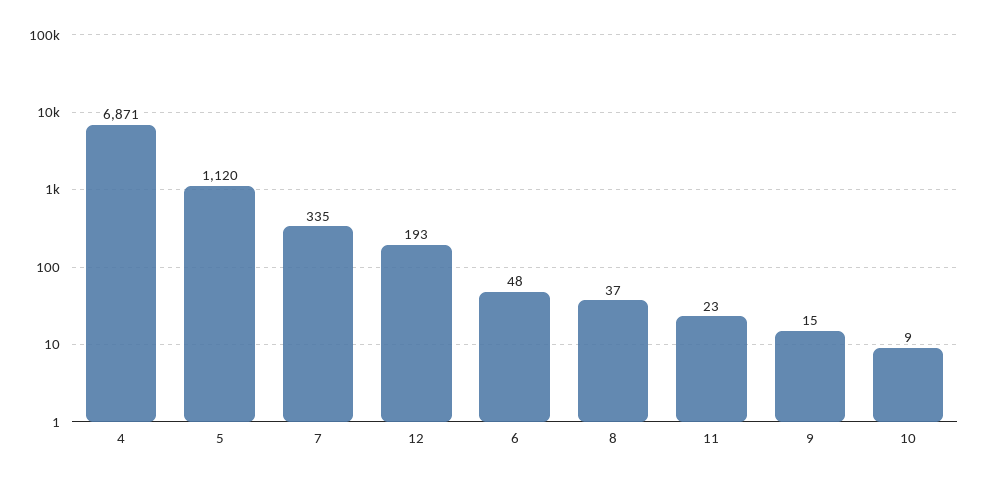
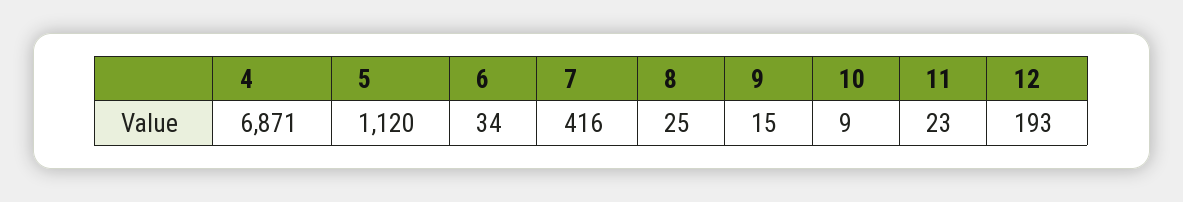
  {
    "4": 6871,
    "5": 1120,
-   "7": 335,
+   "7": 416,
    "12": 193,
-   "6": 48,
+   "6": 34,
-   "8": 37,
+   "8": 25,
    "11": 23,
    "9": 15,
    "10": 9
  }

